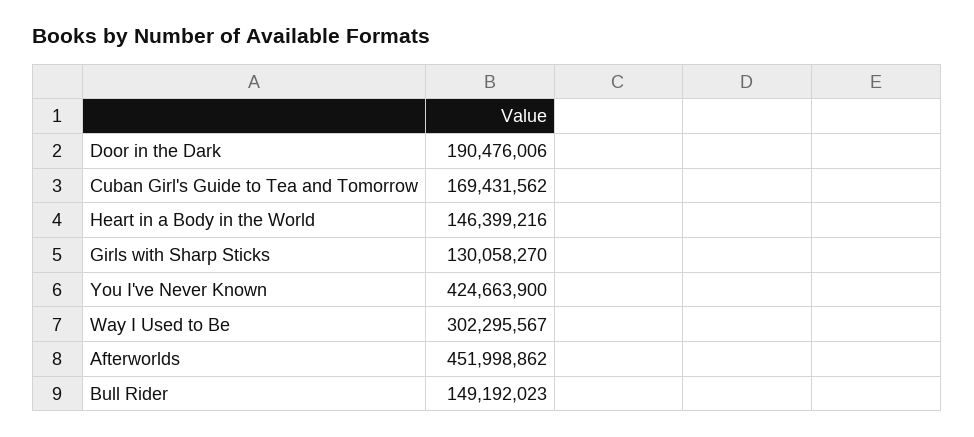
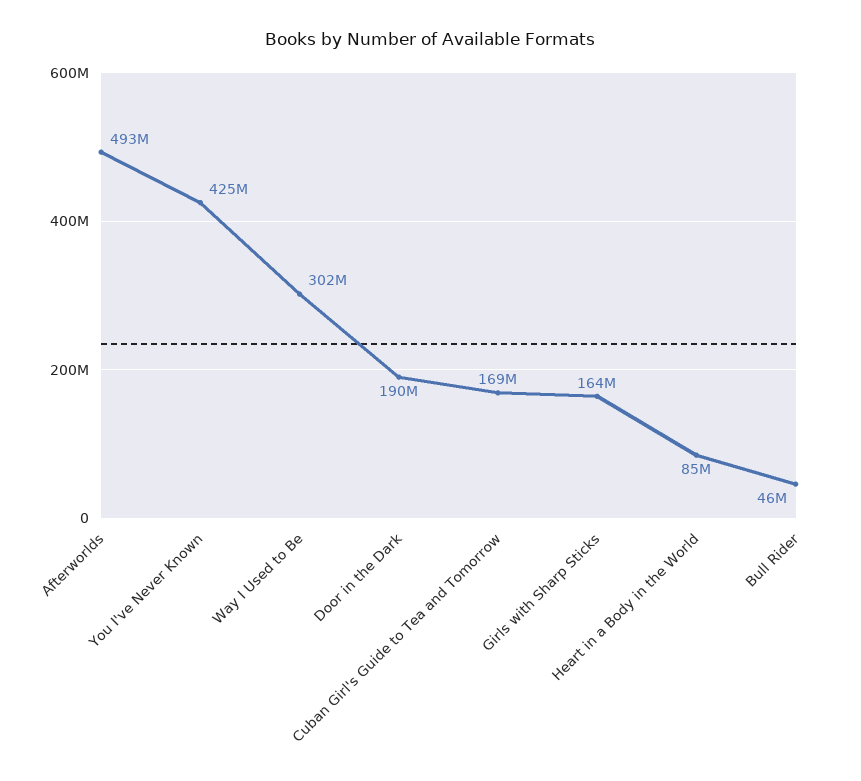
  {
    "Door in the Dark": 190476006,
    "Cuban Girl's Guide to Tea and Tomorrow": 169431562,
-   "Heart in a Body in the World": 146399216,
+   "Heart in a Body in the World": 85000000,
-   "Girls with Sharp Sticks": 130058270,
+   "Girls with Sharp Sticks": 164000000,
    "You I've Never Known": 424663900,
    "Way I Used to Be": 302295567,
-   "Afterworlds": 451998862,
+   "Afterworlds": 493000000,
-   "Bull Rider": 149192023
+   "Bull Rider": 46000000
  }

